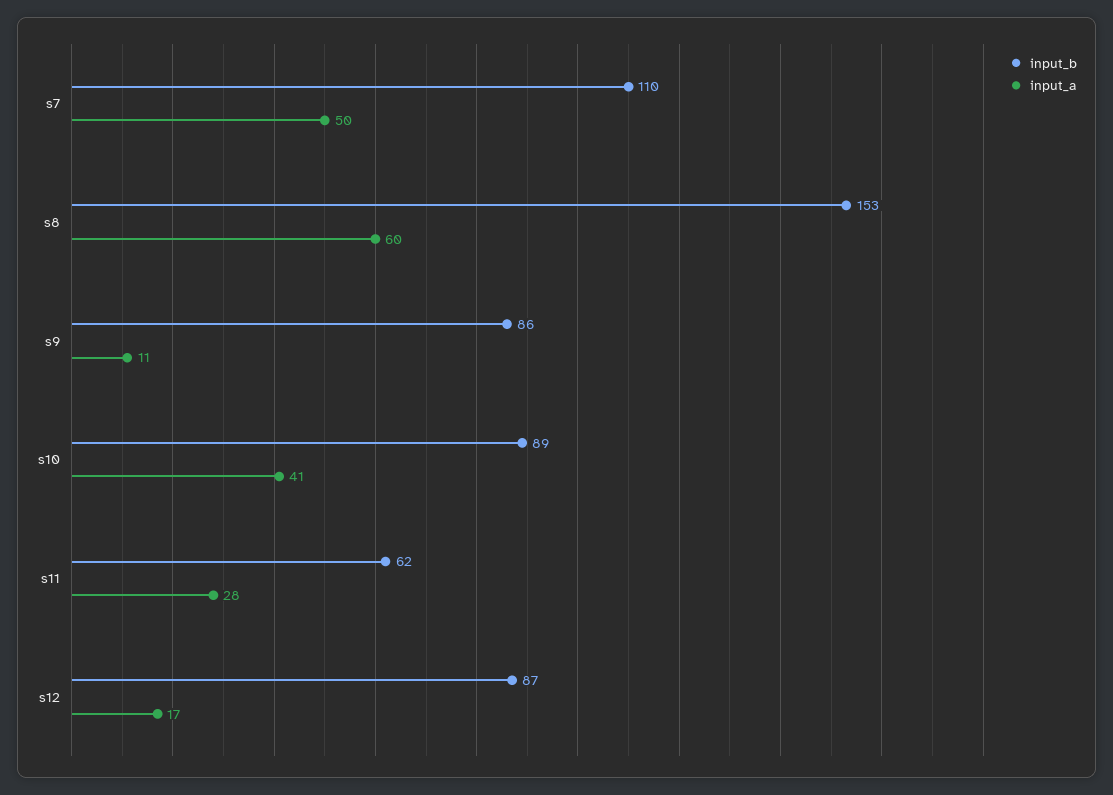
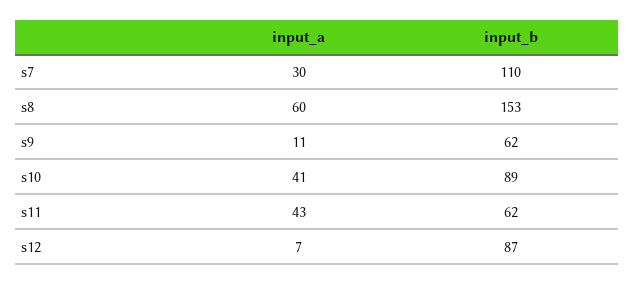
  {
    "input_b": {
      "s7": 110,
      "s8": 153,
-     "s9": 86,
+     "s9": 62,
      "s10": 89,
      "s11": 62,
      "s12": 87
    },
    "input_a": {
-     "s7": 50,
+     "s7": 30,
      "s8": 60,
      "s9": 11,
      "s10": 41,
-     "s11": 28,
+     "s11": 43,
-     "s12": 17
+     "s12": 7
    }
  }

